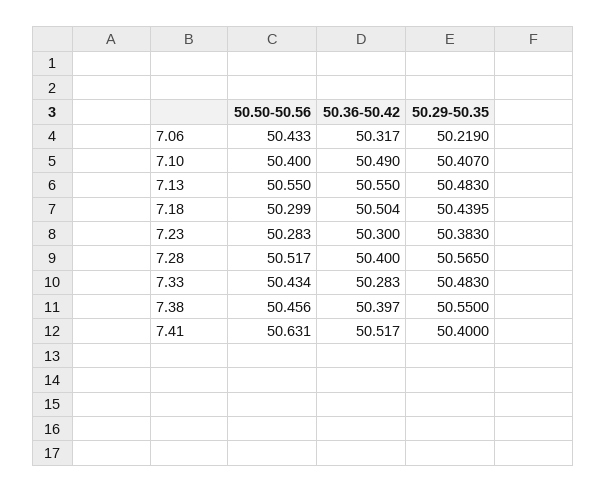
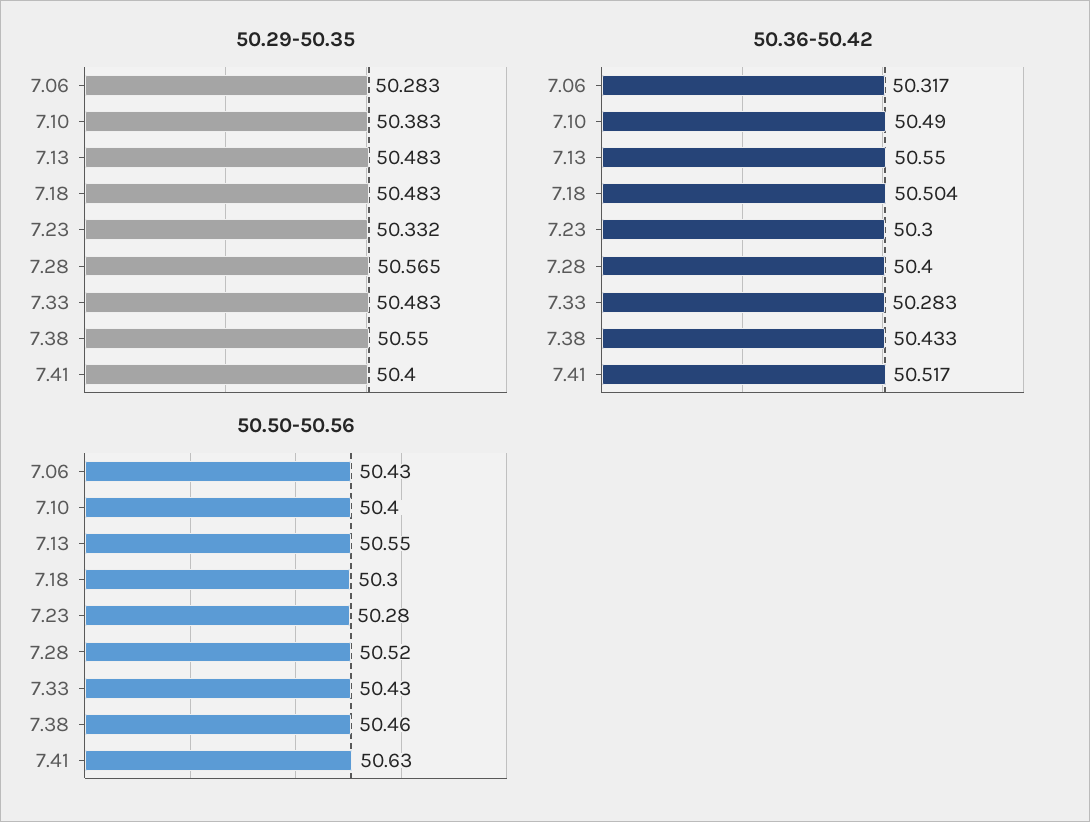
  {
    "50.50-50.56": {
      "7.06": 50.433,
      "7.10": 50.4,
      "7.13": 50.55,
      "7.18": 50.299,
      "7.23": 50.283,
      "7.28": 50.517,
      "7.33": 50.434,
      "7.38": 50.456,
      "7.41": 50.631
    },
    "50.36-50.42": {
      "7.06": 50.317,
      "7.10": 50.49,
      "7.13": 50.55,
      "7.18": 50.504,
      "7.23": 50.3,
      "7.28": 50.4,
      "7.33": 50.283,
-     "7.38": 50.397,
+     "7.38": 50.433,
      "7.41": 50.517
    },
    "50.29-50.35": {
-     "7.06": 50.219,
+     "7.06": 50.283,
-     "7.10": 50.407,
+     "7.10": 50.383,
      "7.13": 50.483,
-     "7.18": 50.4395,
+     "7.18": 50.483,
-     "7.23": 50.383,
+     "7.23": 50.332,
      "7.28": 50.565,
      "7.33": 50.483,
      "7.38": 50.55,
      "7.41": 50.4
    }
  }

